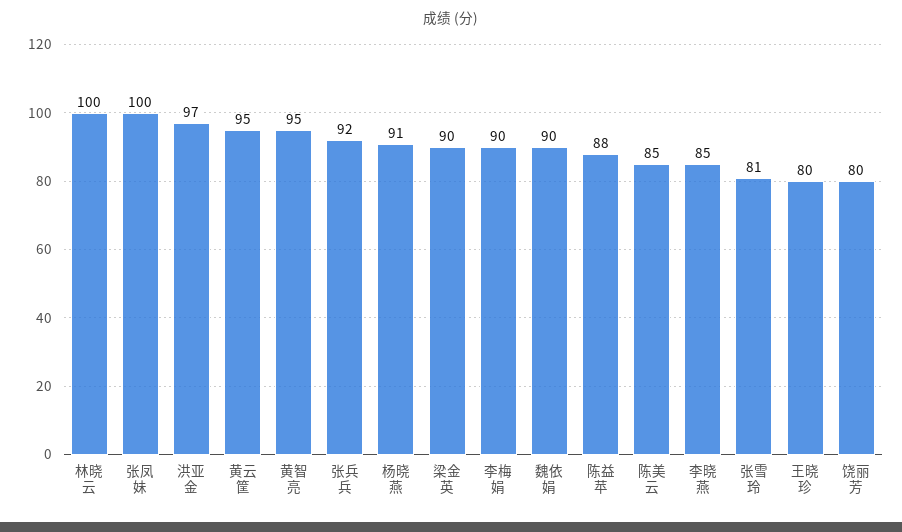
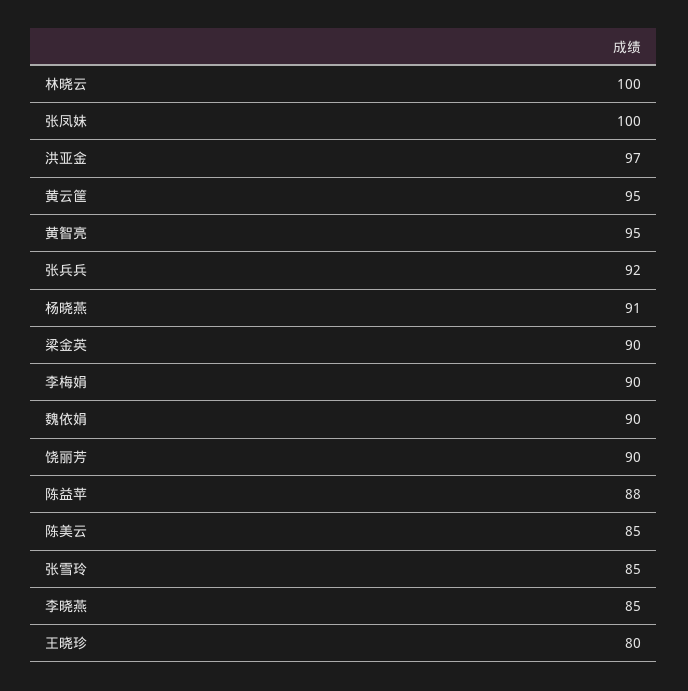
  {
    "林晓云": 100,
    "张凤妹": 100,
    "洪亚金": 97,
    "黄云筐": 95,
    "黄智亮": 95,
    "张兵兵": 92,
    "杨晓燕": 91,
    "梁金英": 90,
    "李梅娟": 90,
    "魏依娟": 90,
    "陈益苹": 88,
    "陈美云": 85,
    "李晓燕": 85,
-   "张雪玲": 81,
+   "张雪玲": 85,
    "王晓珍": 80,
-   "饶丽芳": 80
+   "饶丽芳": 90
  }

